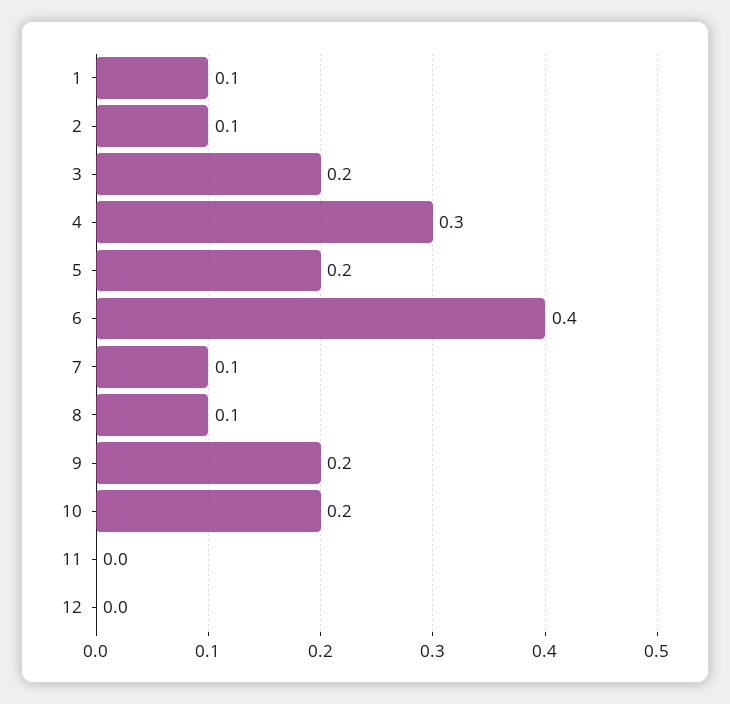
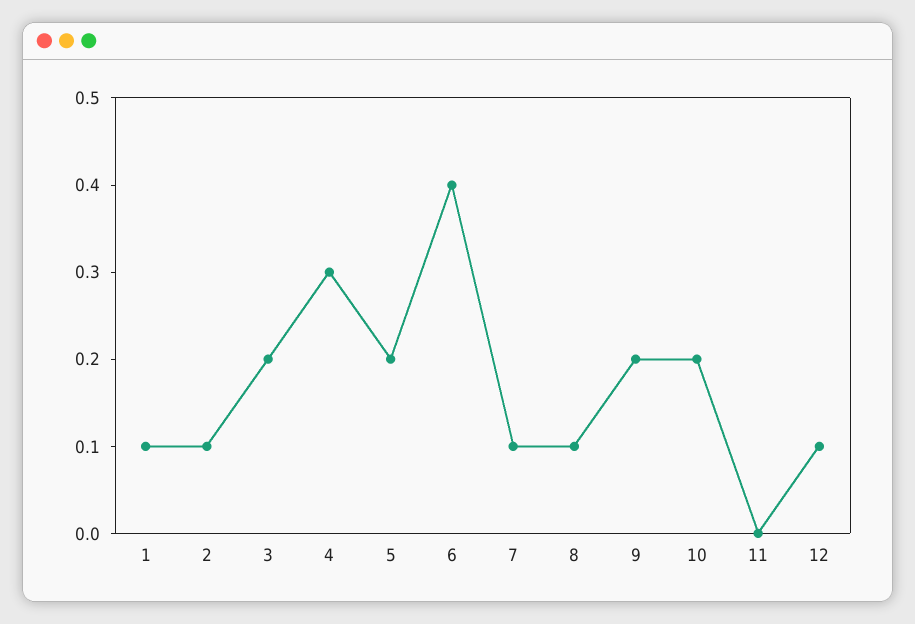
  {
    "1": 0.1,
    "2": 0.1,
    "3": 0.2,
    "4": 0.3,
    "5": 0.2,
    "6": 0.4,
    "7": 0.1,
    "8": 0.1,
    "9": 0.2,
    "10": 0.2,
    "11": 0,
-   "12": 0
+   "12": 0.1
  }

